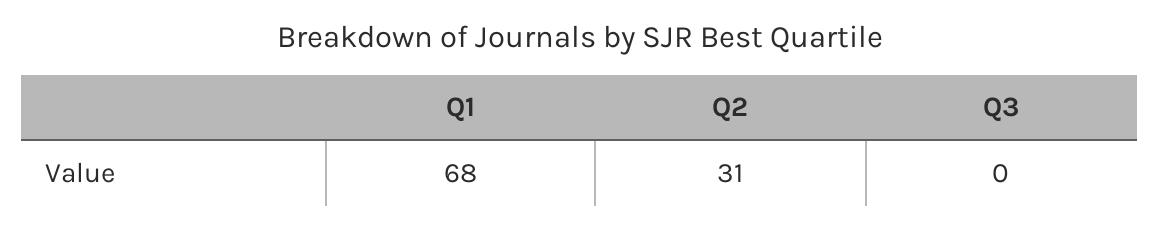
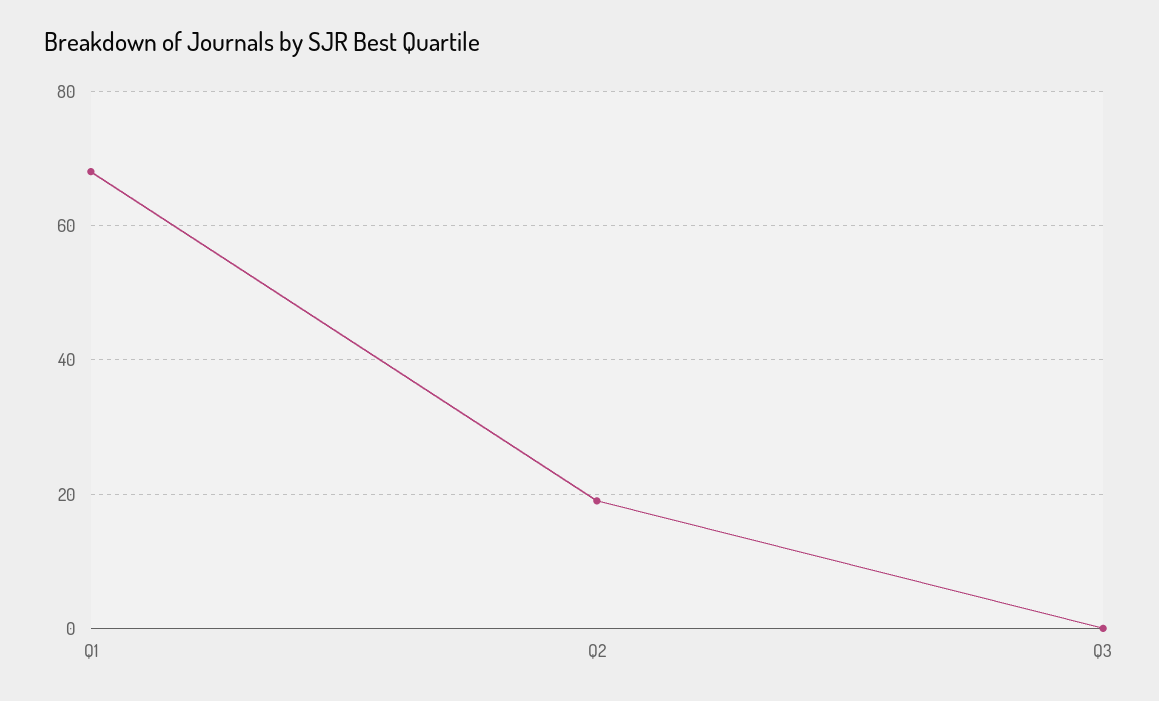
  {
    "Q1": 68,
-   "Q2": 31,
+   "Q2": 20,
    "Q3": 0
  }

